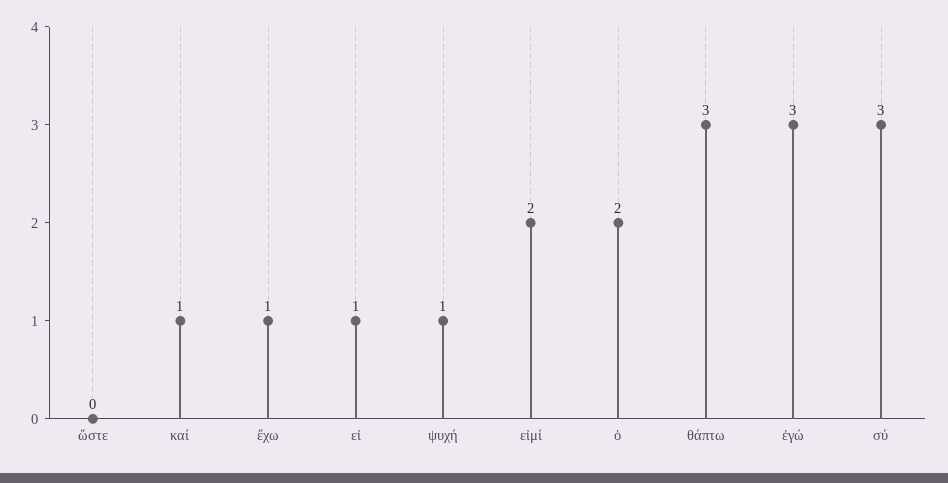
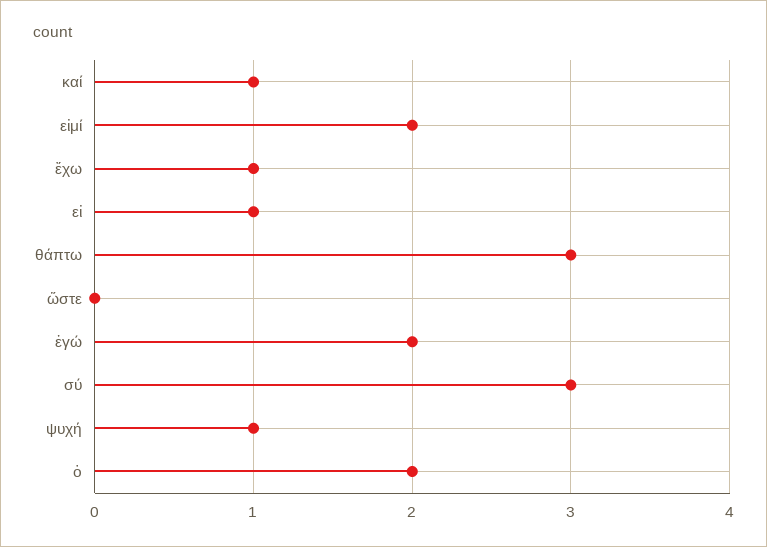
  {
    "ὥστε": 0,
    "καί": 1,
    "ἔχω": 1,
    "εἰ": 1,
    "ψυχή": 1,
    "εἰμί": 2,
    "ὁ": 2,
    "θάπτω": 3,
-   "ἐγώ": 3,
+   "ἐγώ": 2,
    "σύ": 3
  }

